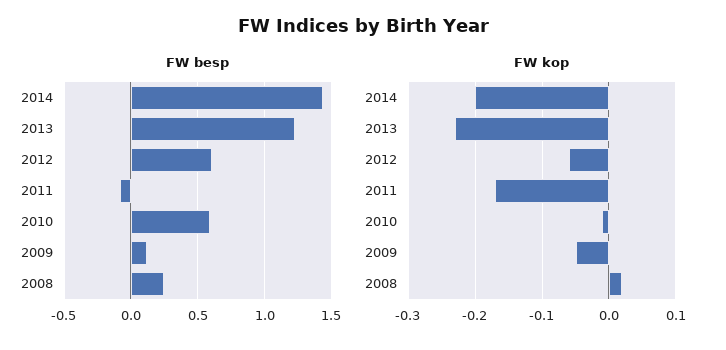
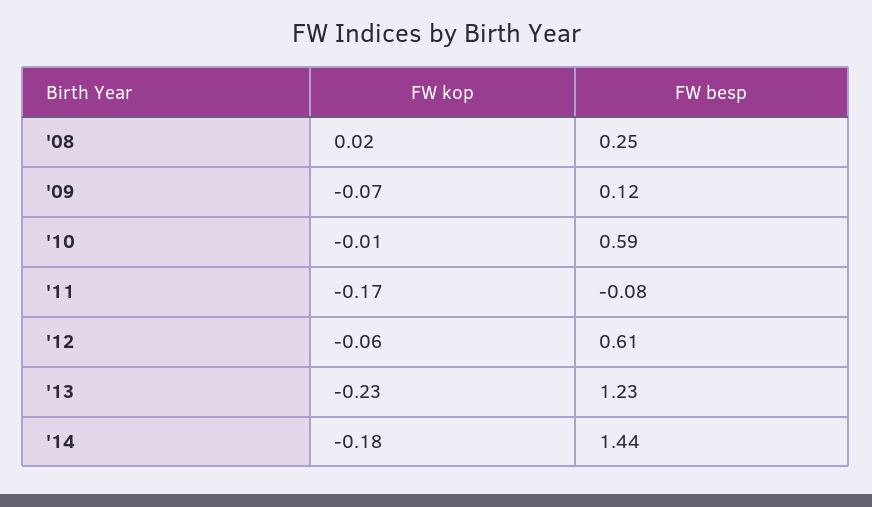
  {
    "FW besp": {
      "2014": 1.44,
      "2013": 1.23,
      "2012": 0.61,
      "2011": -0.08,
      "2010": 0.59,
      "2009": 0.12,
      "2008": 0.25
    },
    "FW kop": {
-     "2014": -0.2,
+     "2014": -0.18,
      "2013": -0.23,
      "2012": -0.06,
      "2011": -0.17,
      "2010": -0.01,
-     "2009": -0.05,
+     "2009": -0.07,
      "2008": 0.02
    }
  }

